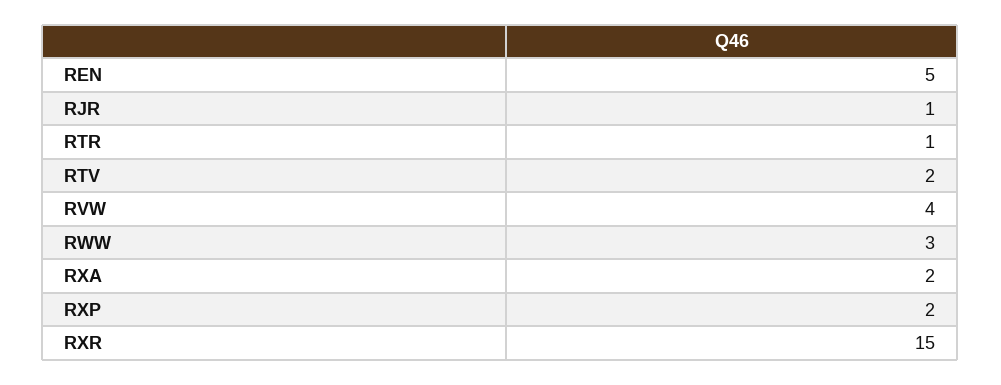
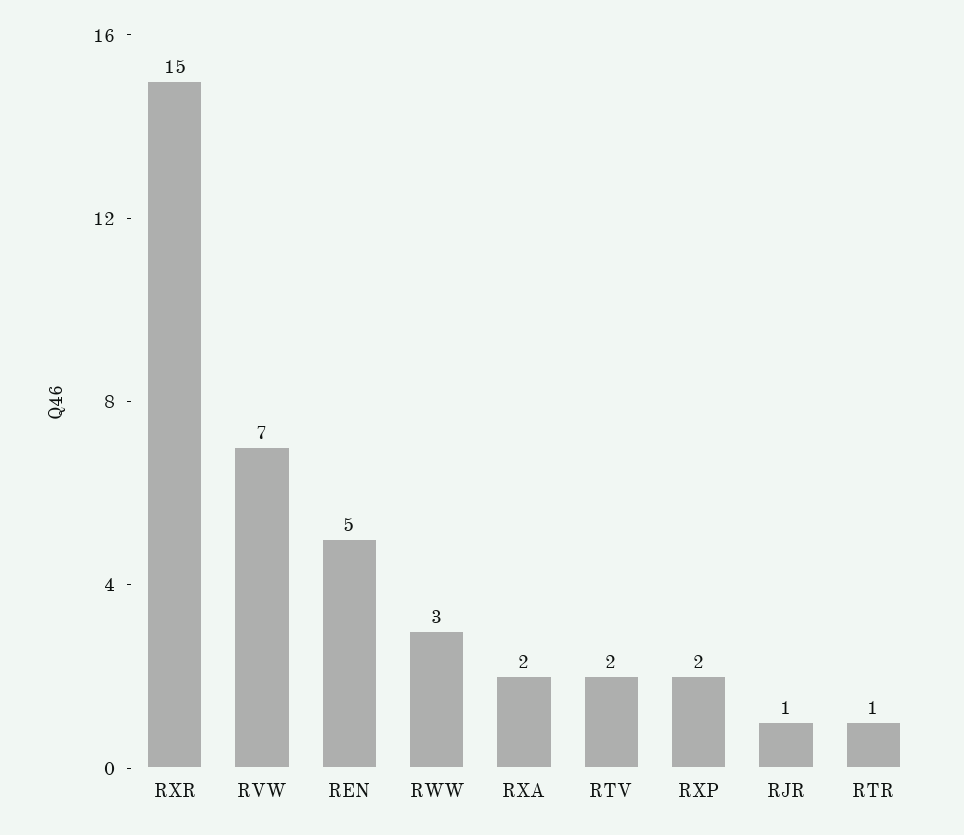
  {
    "REN": 5,
    "RJR": 1,
    "RTR": 1,
    "RTV": 2,
-   "RVW": 4,
+   "RVW": 7,
    "RWW": 3,
    "RXA": 2,
    "RXP": 2,
    "RXR": 15
  }

